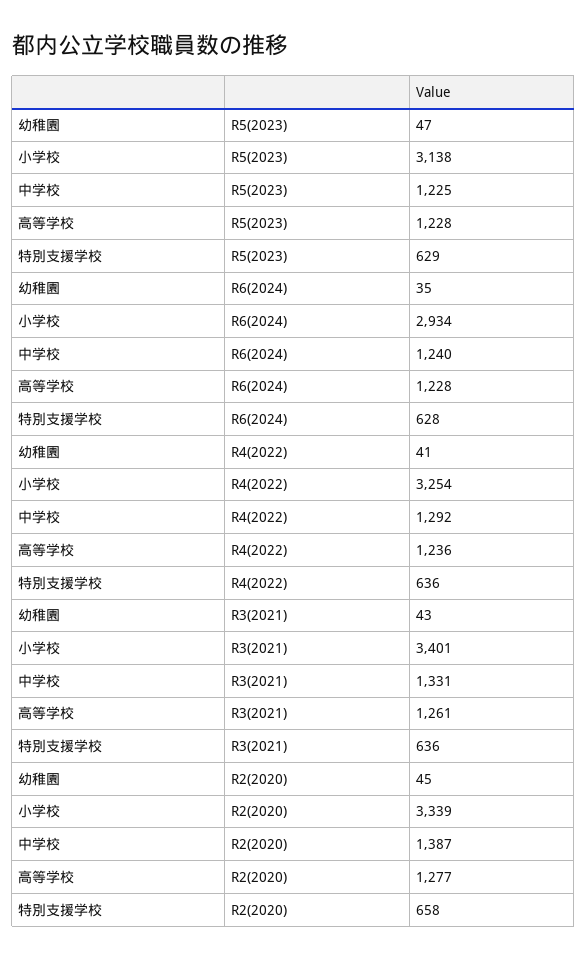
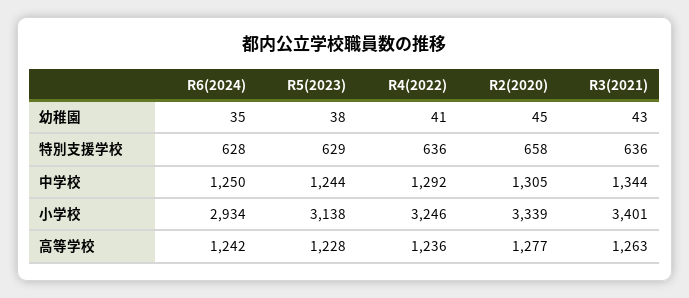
  {
    "幼稚園": {
-     "R5(2023)": 47,
+     "R5(2023)": 38,
      "R6(2024)": 35,
      "R4(2022)": 41,
      "R3(2021)": 43,
      "R2(2020)": 45
    },
    "小学校": {
      "R5(2023)": 3138,
      "R6(2024)": 2934,
-     "R4(2022)": 3254,
+     "R4(2022)": 3246,
      "R3(2021)": 3401,
      "R2(2020)": 3339
    },
    "中学校": {
-     "R5(2023)": 1225,
+     "R5(2023)": 1244,
-     "R6(2024)": 1240,
+     "R6(2024)": 1250,
      "R4(2022)": 1292,
-     "R3(2021)": 1331,
+     "R3(2021)": 1344,
-     "R2(2020)": 1387
+     "R2(2020)": 1305
    },
    "高等学校": {
      "R5(2023)": 1228,
-     "R6(2024)": 1228,
+     "R6(2024)": 1242,
      "R4(2022)": 1236,
-     "R3(2021)": 1261,
+     "R3(2021)": 1263,
      "R2(2020)": 1277
    },
    "特別支援学校": {
      "R5(2023)": 629,
      "R6(2024)": 628,
      "R4(2022)": 636,
      "R3(2021)": 636,
      "R2(2020)": 658
    }
  }

